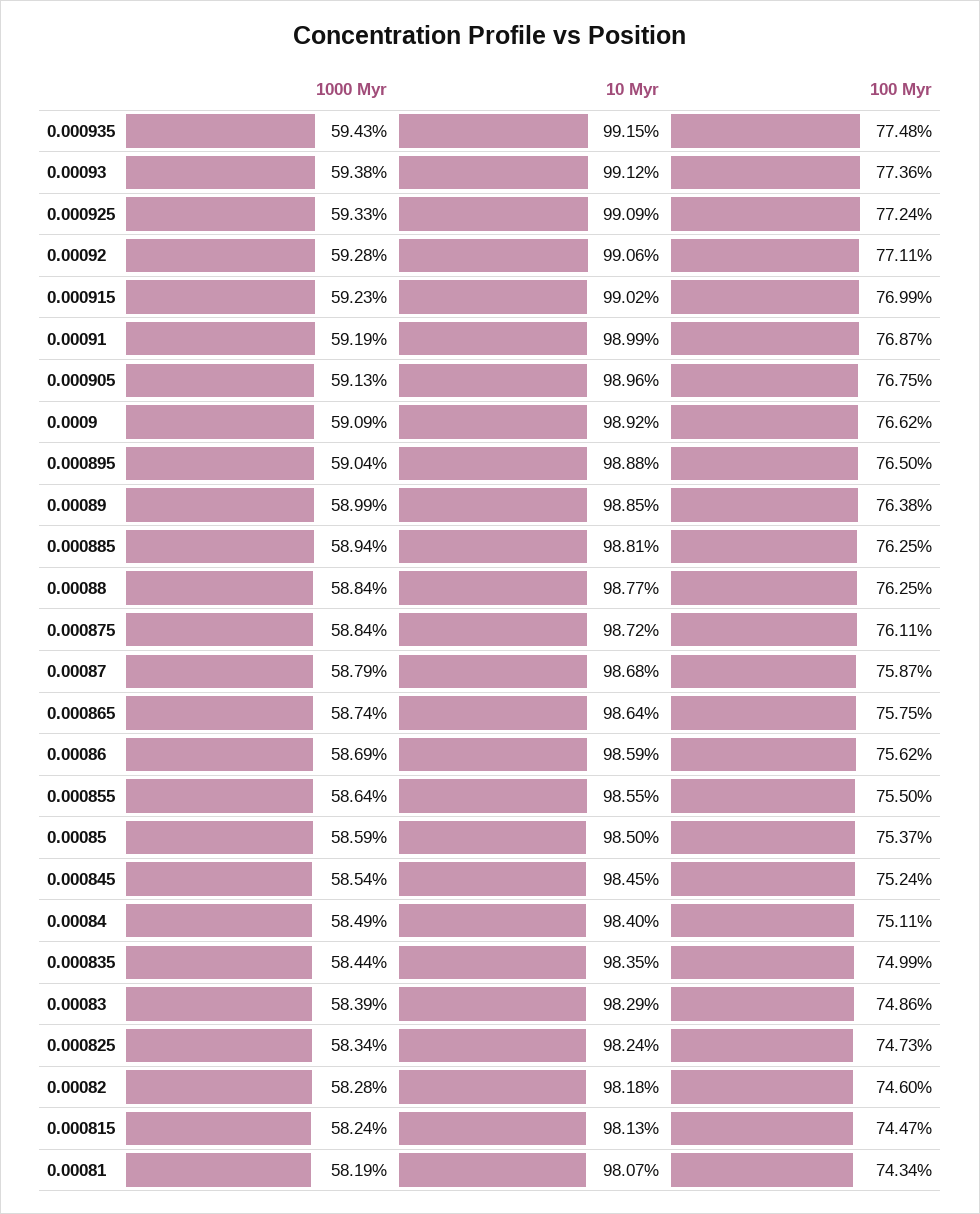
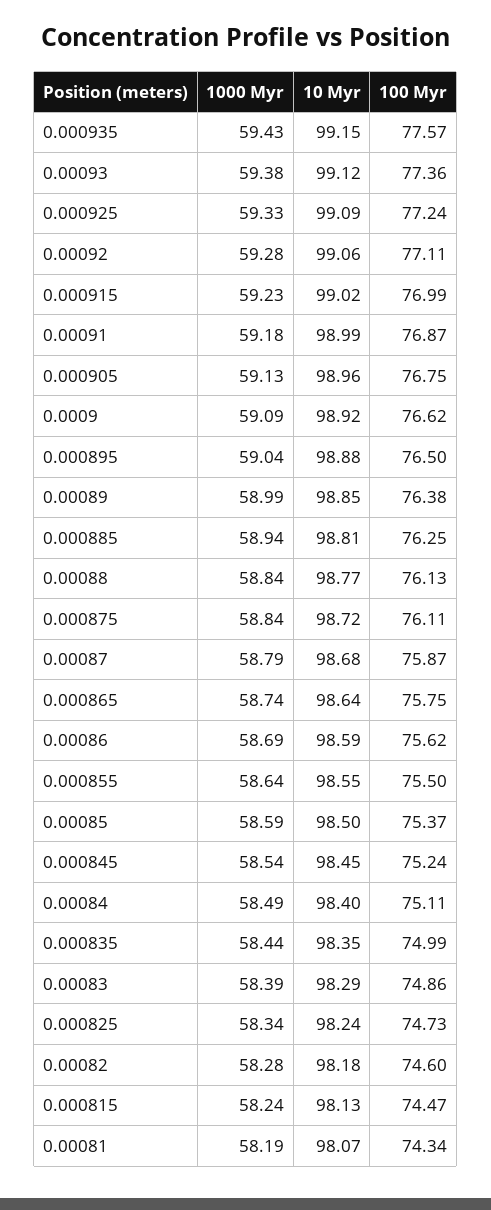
  {
    "1000 Myr": {
      "0.000935": 59.43,
      "0.00093": 59.38,
      "0.000925": 59.33,
      "0.00092": 59.28,
      "0.000915": 59.23,
-     "0.00091": 59.19,
+     "0.00091": 59.18,
      "0.000905": 59.13,
      "0.0009": 59.09,
      "0.000895": 59.04,
      "0.00089": 58.99,
      "0.000885": 58.94,
      "0.00088": 58.84,
      "0.000875": 58.84,
      "0.00087": 58.79,
      "0.000865": 58.74,
      "0.00086": 58.69,
      "0.000855": 58.64,
      "0.00085": 58.59,
      "0.000845": 58.54,
      "0.00084": 58.49,
      "0.000835": 58.44,
      "0.00083": 58.39,
      "0.000825": 58.34,
      "0.00082": 58.28,
      "0.000815": 58.24,
      "0.00081": 58.19
    },
    "10 Myr": {
      "0.000935": 99.15,
      "0.00093": 99.12,
      "0.000925": 99.09,
      "0.00092": 99.06,
      "0.000915": 99.02,
      "0.00091": 98.99,
      "0.000905": 98.96,
      "0.0009": 98.92,
      "0.000895": 98.88,
      "0.00089": 98.85,
      "0.000885": 98.81,
      "0.00088": 98.77,
      "0.000875": 98.72,
      "0.00087": 98.68,
      "0.000865": 98.64,
      "0.00086": 98.59,
      "0.000855": 98.55,
      "0.00085": 98.5,
      "0.000845": 98.45,
      "0.00084": 98.4,
      "0.000835": 98.35,
      "0.00083": 98.29,
      "0.000825": 98.24,
      "0.00082": 98.18,
      "0.000815": 98.13,
      "0.00081": 98.07
    },
    "100 Myr": {
-     "0.000935": 77.48,
+     "0.000935": 77.57,
      "0.00093": 77.36,
      "0.000925": 77.24,
      "0.00092": 77.11,
      "0.000915": 76.99,
      "0.00091": 76.87,
      "0.000905": 76.75,
      "0.0009": 76.62,
      "0.000895": 76.5,
      "0.00089": 76.38,
      "0.000885": 76.25,
-     "0.00088": 76.25,
+     "0.00088": 76.13,
      "0.000875": 76.11,
      "0.00087": 75.87,
      "0.000865": 75.75,
      "0.00086": 75.62,
      "0.000855": 75.5,
      "0.00085": 75.37,
      "0.000845": 75.24,
      "0.00084": 75.11,
      "0.000835": 74.99,
      "0.00083": 74.86,
      "0.000825": 74.73,
      "0.00082": 74.6,
      "0.000815": 74.47,
      "0.00081": 74.34
    }
  }

